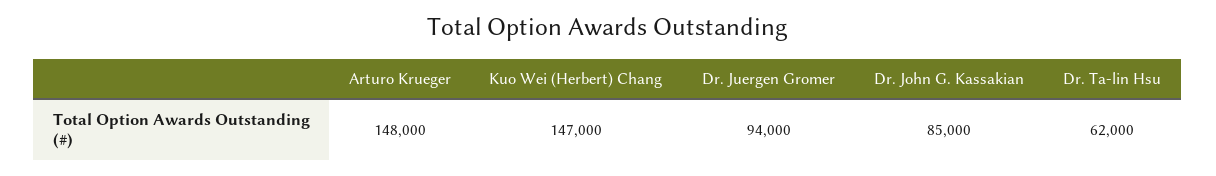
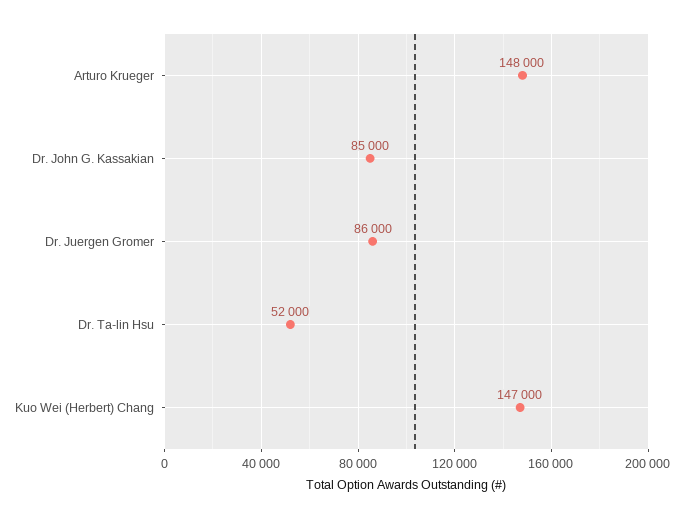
  {
    "Arturo Krueger": 148000,
    "Kuo Wei (Herbert) Chang": 147000,
-   "Dr. Juergen Gromer": 94000,
+   "Dr. Juergen Gromer": 86000,
    "Dr. John G. Kassakian": 85000,
-   "Dr. Ta-lin Hsu": 62000
+   "Dr. Ta-lin Hsu": 52000
  }

